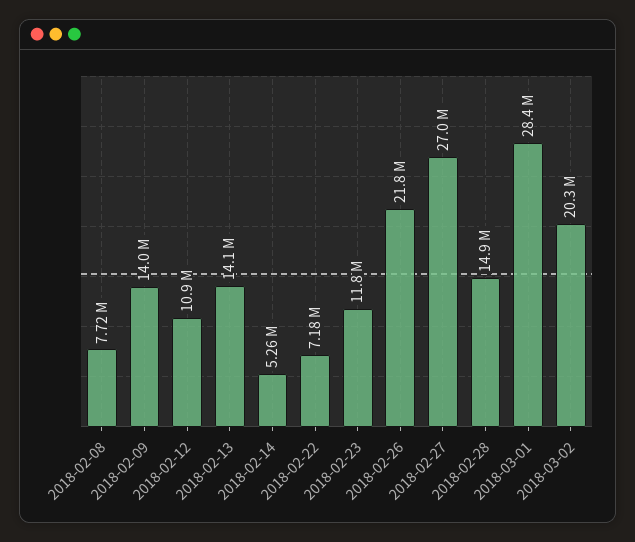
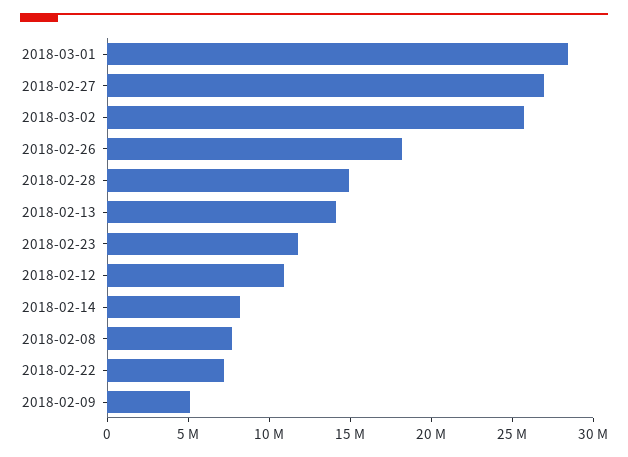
  {
    "2018-02-08": 7720000,
-   "2018-02-09": 14000000,
+   "2018-02-09": 5000000,
    "2018-02-12": 10900000,
    "2018-02-13": 14100000,
-   "2018-02-14": 5260000,
+   "2018-02-14": 8000000,
    "2018-02-22": 7180000,
    "2018-02-23": 11800000,
-   "2018-02-26": 21800000,
+   "2018-02-26": 18000000,
    "2018-02-27": 27000000,
    "2018-02-28": 14900000,
    "2018-03-01": 28400000,
-   "2018-03-02": 20300000
+   "2018-03-02": 26000000
  }

